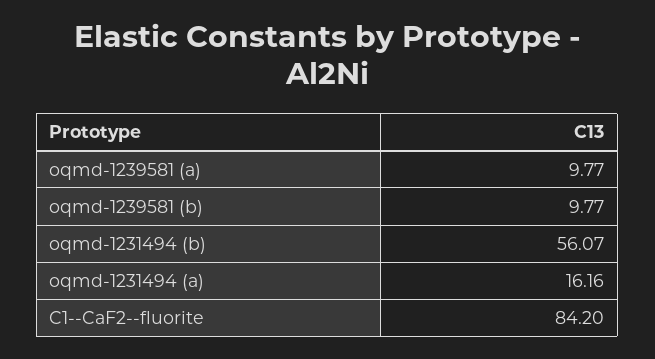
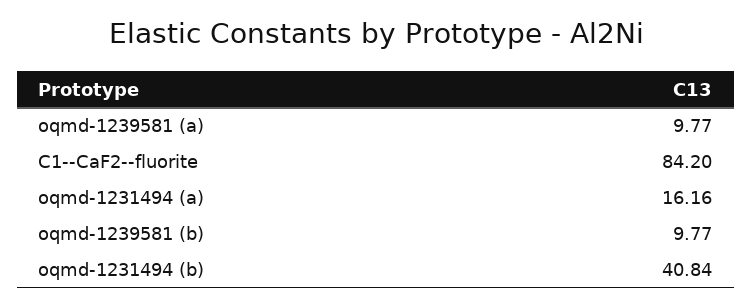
  {
    "oqmd-1239581 (a)": 9.77,
    "oqmd-1239581 (b)": 9.77,
-   "oqmd-1231494 (b)": 56.07,
+   "oqmd-1231494 (b)": 40.84,
    "oqmd-1231494 (a)": 16.16,
    "C1--CaF2--fluorite": 84.2
  }

